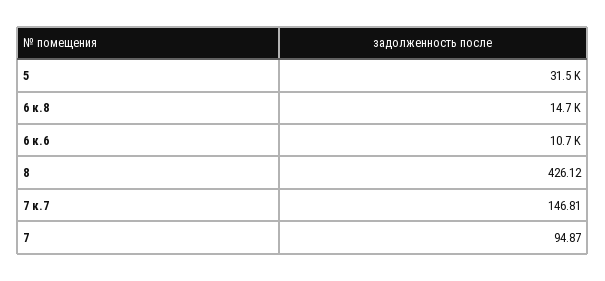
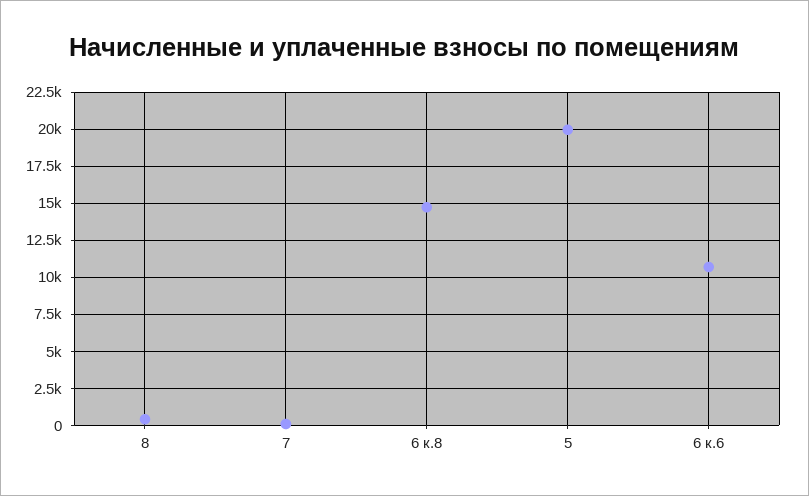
  {
-   "5": 31500,
+   "5": 20000,
    "6 к.8": 14700,
    "6 к.6": 10700,
    "8": 426.12,
-   "7 к.7": 146.81,
    "7": 94.87
  }

